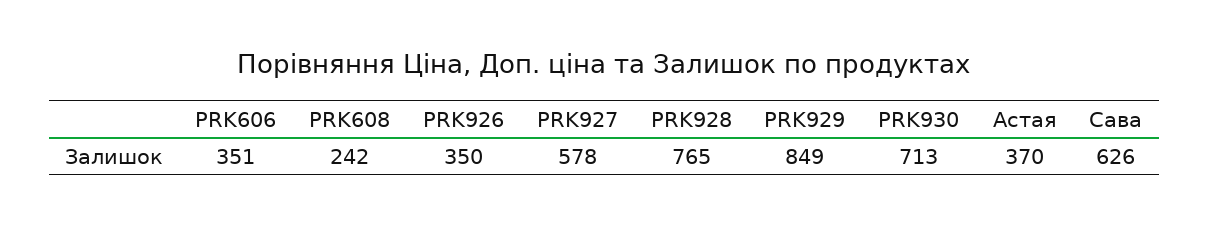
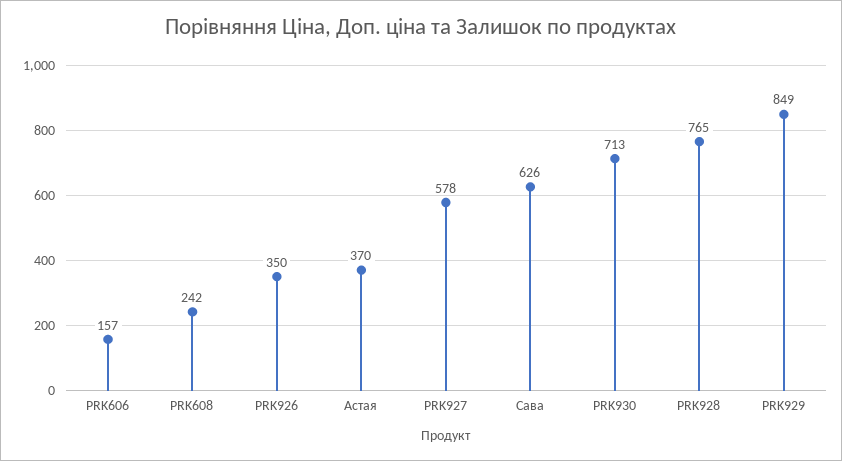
  {
-   "PRK606": 351,
+   "PRK606": 157,
    "PRK608": 242,
    "PRK926": 350,
    "PRK927": 578,
    "PRK928": 765,
    "PRK929": 849,
    "PRK930": 713,
    "Астая": 370,
    "Сава": 626
  }

